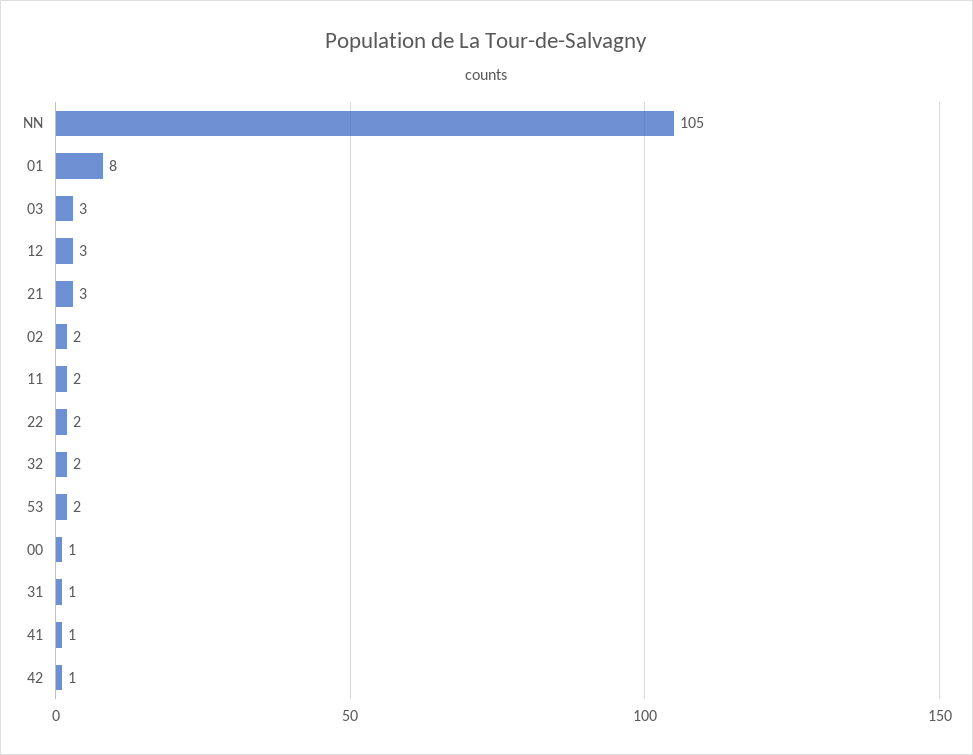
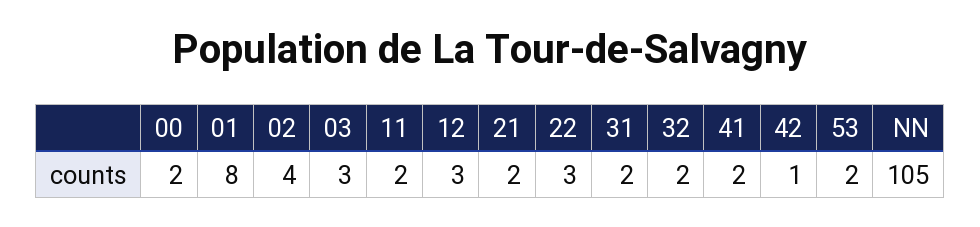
  {
    "NN": 105,
    "01": 8,
    "03": 3,
    "12": 3,
-   "21": 3,
+   "21": 2,
-   "02": 2,
+   "02": 4,
    "11": 2,
-   "22": 2,
+   "22": 3,
    "32": 2,
    "53": 2,
-   "00": 1,
+   "00": 2,
-   "31": 1,
+   "31": 2,
-   "41": 1,
+   "41": 2,
    "42": 1
  }

